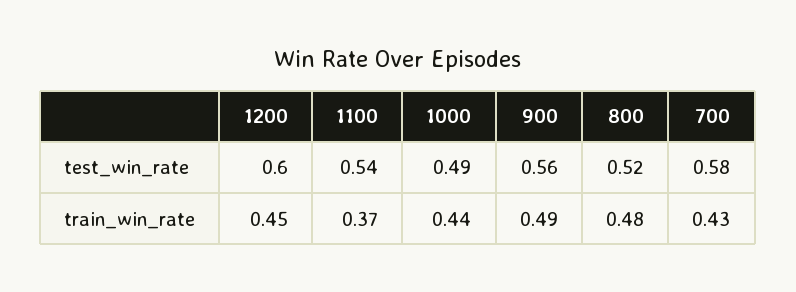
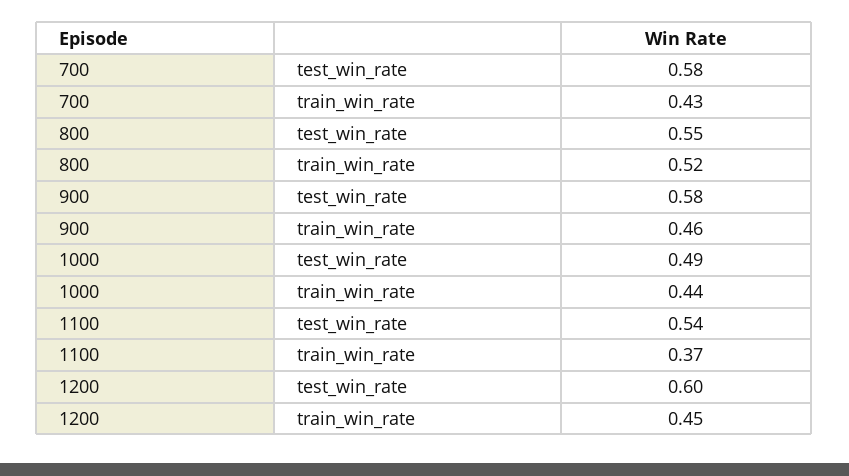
  {
    "1200": {
      "test_win_rate": 0.6,
      "train_win_rate": 0.45
    },
    "1100": {
      "test_win_rate": 0.54,
      "train_win_rate": 0.37
    },
    "1000": {
      "test_win_rate": 0.49,
      "train_win_rate": 0.44
    },
    "900": {
-     "test_win_rate": 0.56,
+     "test_win_rate": 0.58,
-     "train_win_rate": 0.49
+     "train_win_rate": 0.46
    },
    "800": {
-     "test_win_rate": 0.52,
+     "test_win_rate": 0.55,
-     "train_win_rate": 0.48
+     "train_win_rate": 0.52
    },
    "700": {
      "test_win_rate": 0.58,
      "train_win_rate": 0.43
    }
  }

